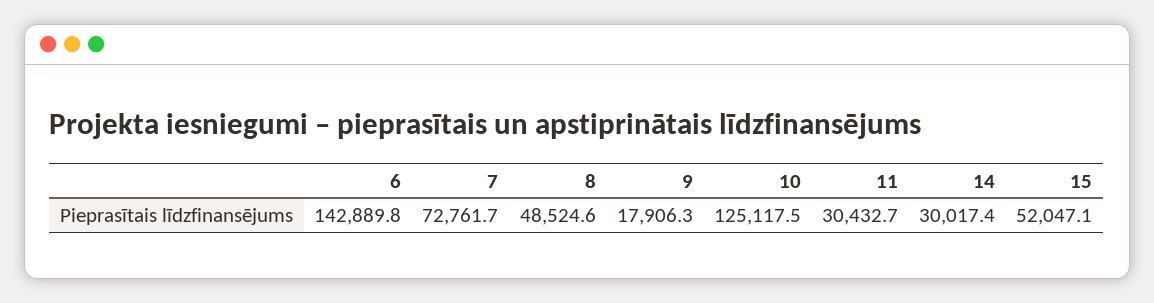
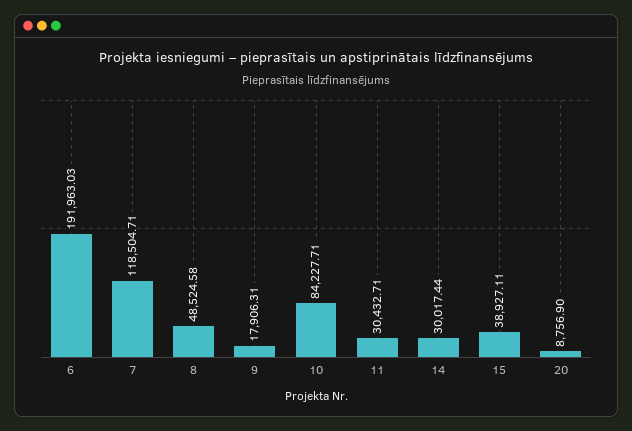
  {
-   "6": 142889.8,
+   "6": 191963.03,
-   "7": 72761.7,
+   "7": 118504.71,
    "8": 48524.58,
    "9": 17906.31,
-   "10": 125117.5,
+   "10": 84227.71,
    "11": 30432.71,
    "14": 30017.44,
-   "15": 52047.1
+   "15": 38927.11,
+   "20": 8756.9
  }

